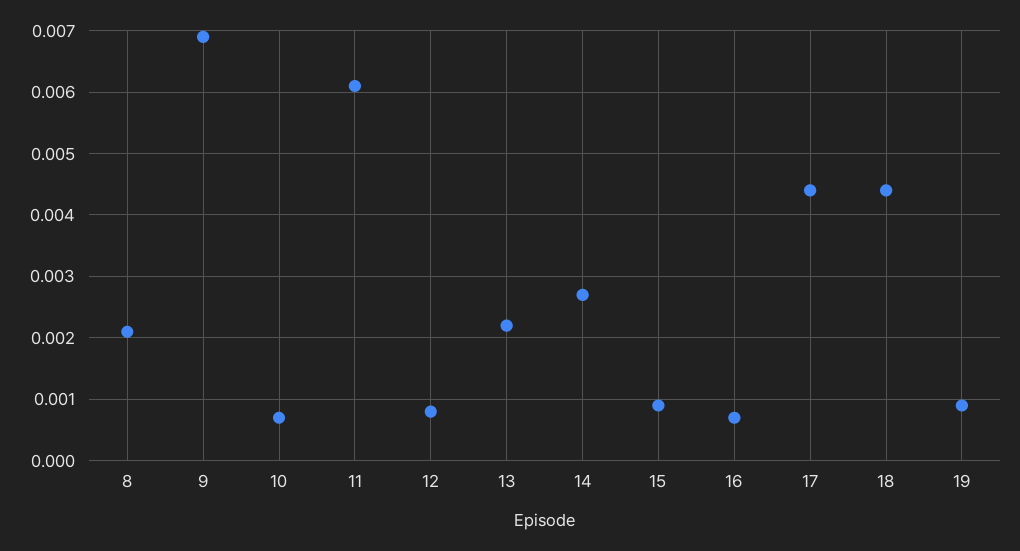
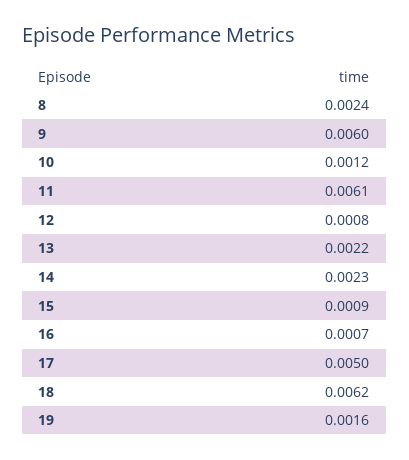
  {
-   "8": 0.0021,
+   "8": 0.0024,
-   "9": 0.0069,
+   "9": 0.006,
-   "10": 0.0007,
+   "10": 0.0012,
    "11": 0.0061,
    "12": 0.0008,
    "13": 0.0022,
-   "14": 0.0027,
+   "14": 0.0023,
    "15": 0.0009,
    "16": 0.0007,
-   "17": 0.0044,
+   "17": 0.005,
-   "18": 0.0044,
+   "18": 0.0062,
-   "19": 0.0009
+   "19": 0.0016
  }

